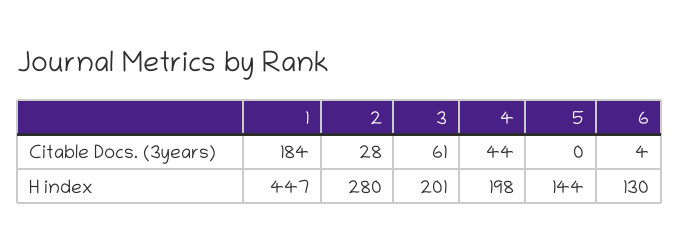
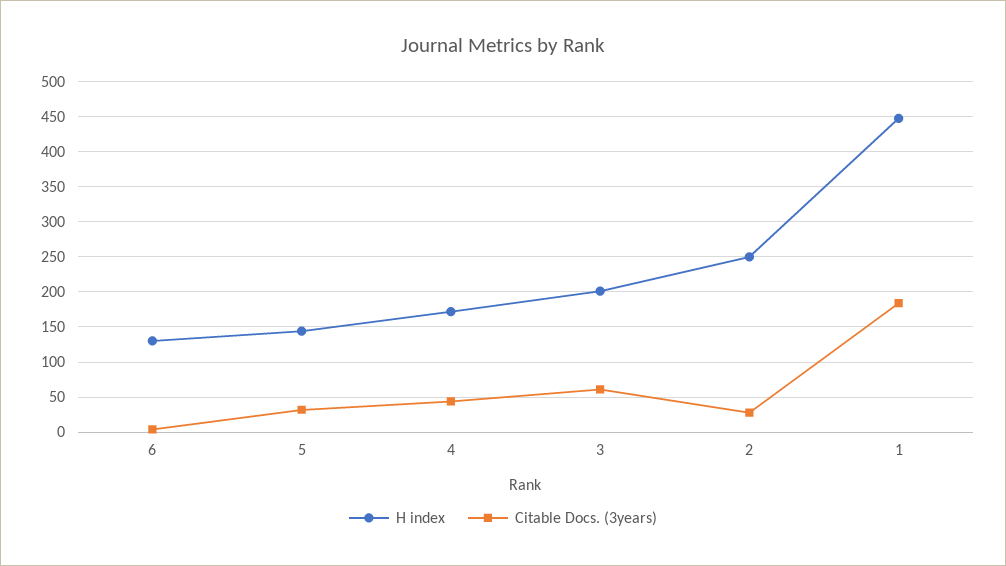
  {
    "Citable Docs. (3years)": {
      "1": 184,
      "2": 28,
      "3": 61,
      "4": 44,
-     "5": 0,
+     "5": 30,
      "6": 4
    },
    "H index": {
      "1": 447,
-     "2": 280,
+     "2": 250,
      "3": 201,
-     "4": 198,
+     "4": 170,
      "5": 144,
      "6": 130
    }
  }

